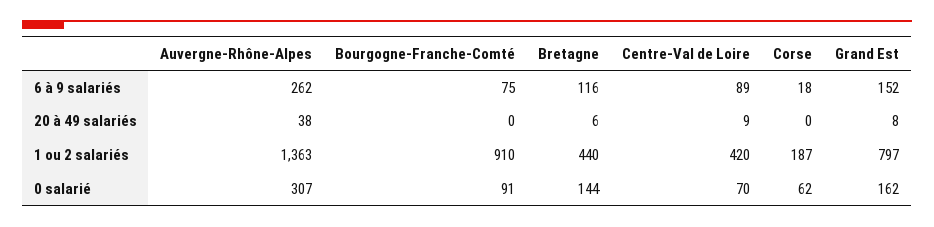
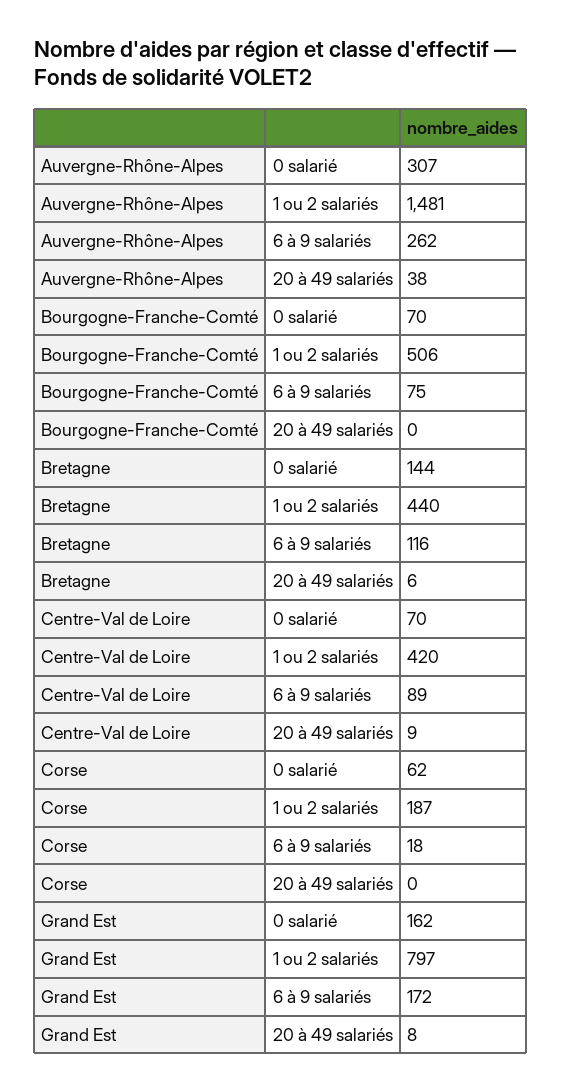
  {
    "Auvergne-Rhône-Alpes": {
      "6 à 9 salariés": 262,
      "20 à 49 salariés": 38,
-     "1 ou 2 salariés": 1363,
+     "1 ou 2 salariés": 1481,
      "0 salarié": 307
    },
    "Bourgogne-Franche-Comté": {
      "6 à 9 salariés": 75,
      "20 à 49 salariés": 0,
-     "1 ou 2 salariés": 910,
+     "1 ou 2 salariés": 506,
-     "0 salarié": 91
+     "0 salarié": 70
    },
    "Bretagne": {
      "6 à 9 salariés": 116,
      "20 à 49 salariés": 6,
      "1 ou 2 salariés": 440,
      "0 salarié": 144
    },
    "Centre-Val de Loire": {
      "6 à 9 salariés": 89,
      "20 à 49 salariés": 9,
      "1 ou 2 salariés": 420,
      "0 salarié": 70
    },
    "Corse": {
      "6 à 9 salariés": 18,
      "20 à 49 salariés": 0,
      "1 ou 2 salariés": 187,
      "0 salarié": 62
    },
    "Grand Est": {
-     "6 à 9 salariés": 152,
+     "6 à 9 salariés": 172,
      "20 à 49 salariés": 8,
      "1 ou 2 salariés": 797,
      "0 salarié": 162
    }
  }

